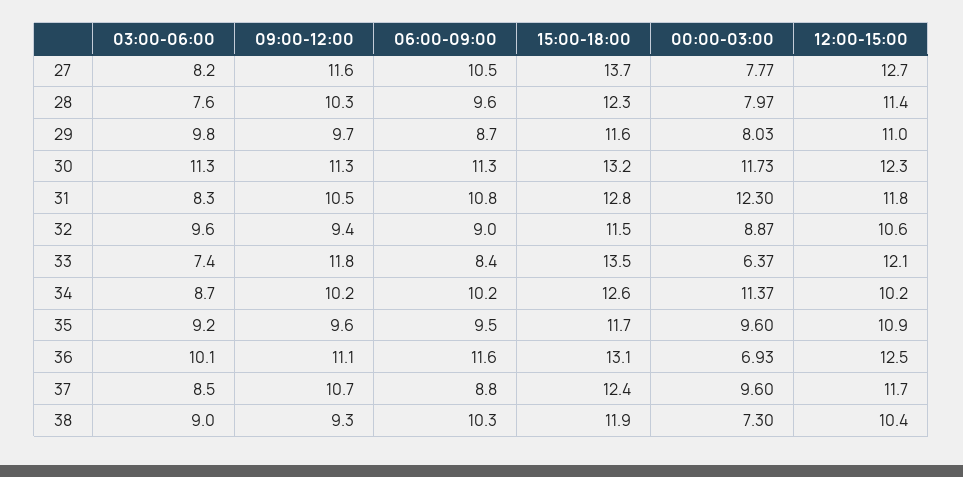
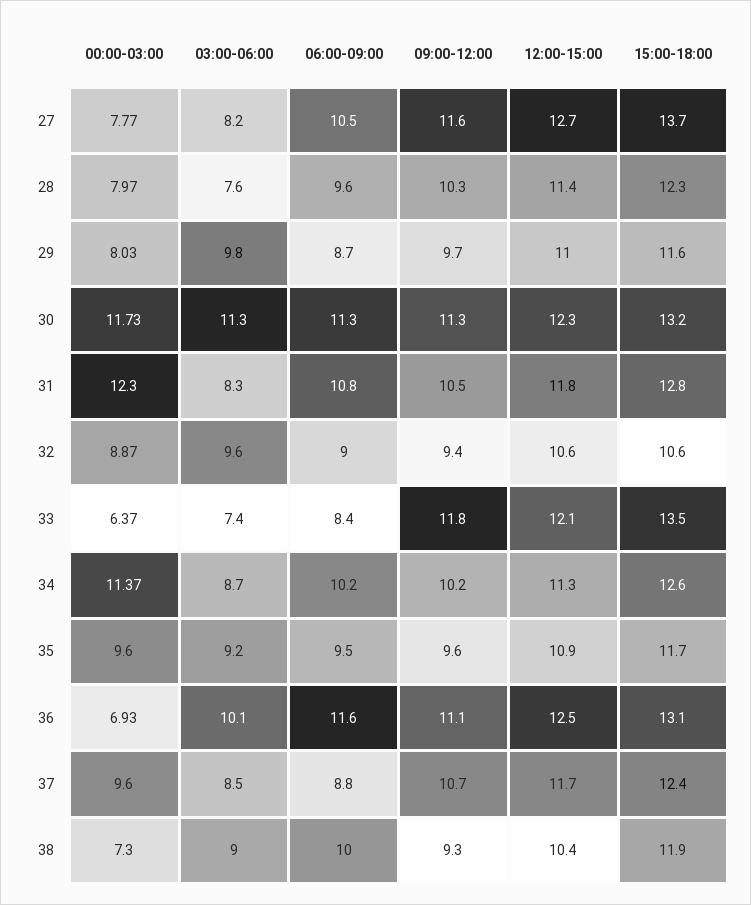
  {
    "03:00-06:00": {
      "27": 8.2,
      "28": 7.6,
      "29": 9.8,
      "30": 11.3,
      "31": 8.3,
      "32": 9.6,
      "33": 7.4,
      "34": 8.7,
      "35": 9.2,
      "36": 10.1,
      "37": 8.5,
      "38": 9
    },
    "09:00-12:00": {
      "27": 11.6,
      "28": 10.3,
      "29": 9.7,
      "30": 11.3,
      "31": 10.5,
      "32": 9.4,
      "33": 11.8,
      "34": 10.2,
      "35": 9.6,
      "36": 11.1,
      "37": 10.7,
      "38": 9.3
    },
    "06:00-09:00": {
      "27": 10.5,
      "28": 9.6,
      "29": 8.7,
      "30": 11.3,
      "31": 10.8,
      "32": 9,
      "33": 8.4,
      "34": 10.2,
      "35": 9.5,
      "36": 11.6,
      "37": 8.8,
-     "38": 10.3
+     "38": 10
    },
    "15:00-18:00": {
      "27": 13.7,
      "28": 12.3,
      "29": 11.6,
      "30": 13.2,
      "31": 12.8,
-     "32": 11.5,
+     "32": 10.6,
      "33": 13.5,
      "34": 12.6,
      "35": 11.7,
      "36": 13.1,
      "37": 12.4,
      "38": 11.9
    },
    "00:00-03:00": {
      "27": 7.77,
      "28": 7.97,
      "29": 8.03,
      "30": 11.73,
      "31": 12.3,
      "32": 8.87,
      "33": 6.37,
      "34": 11.37,
      "35": 9.6,
      "36": 6.93,
      "37": 9.6,
      "38": 7.3
    },
    "12:00-15:00": {
      "27": 12.7,
      "28": 11.4,
      "29": 11,
      "30": 12.3,
      "31": 11.8,
      "32": 10.6,
      "33": 12.1,
-     "34": 10.2,
+     "34": 11.3,
      "35": 10.9,
      "36": 12.5,
      "37": 11.7,
      "38": 10.4
    }
  }

